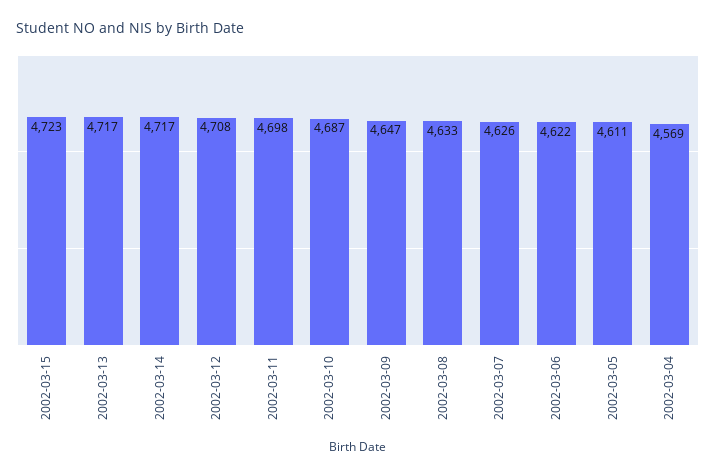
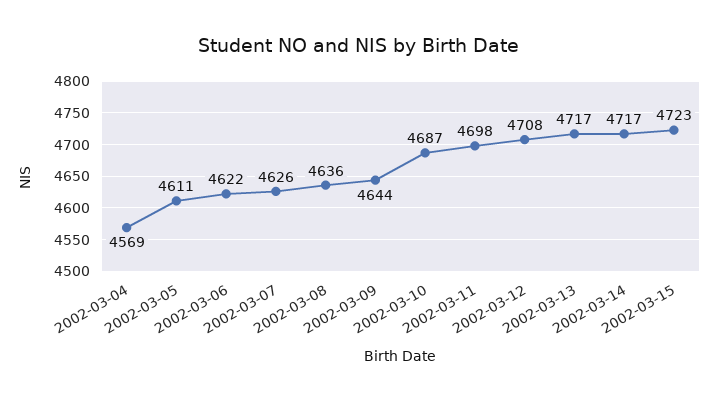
  {
    "2002-03-15": 4723,
    "2002-03-13": 4717,
    "2002-03-14": 4717,
    "2002-03-12": 4708,
    "2002-03-11": 4698,
    "2002-03-10": 4687,
-   "2002-03-09": 4647,
+   "2002-03-09": 4644,
-   "2002-03-08": 4633,
+   "2002-03-08": 4636,
    "2002-03-07": 4626,
    "2002-03-06": 4622,
    "2002-03-05": 4611,
    "2002-03-04": 4569
  }

